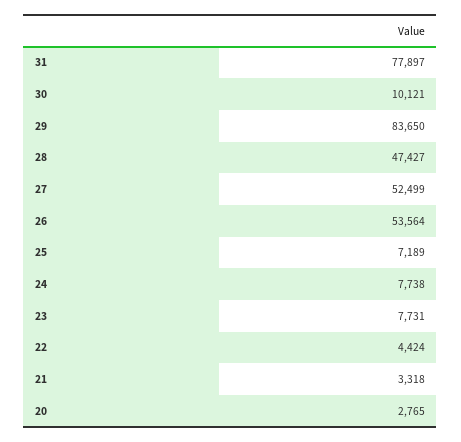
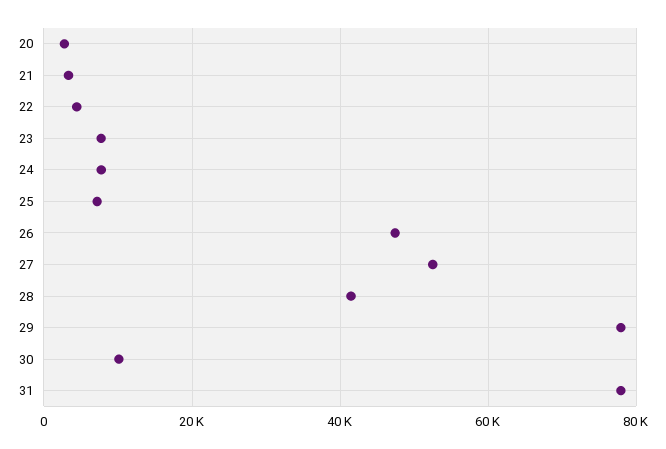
  {
    "31": 77897,
    "30": 10121,
-   "29": 83650,
+   "29": 78000,
-   "28": 47427,
+   "28": 42000,
    "27": 52499,
-   "26": 53564,
+   "26": 48000,
    "25": 7189,
    "24": 7738,
    "23": 7731,
    "22": 4424,
    "21": 3318,
    "20": 2765
  }

